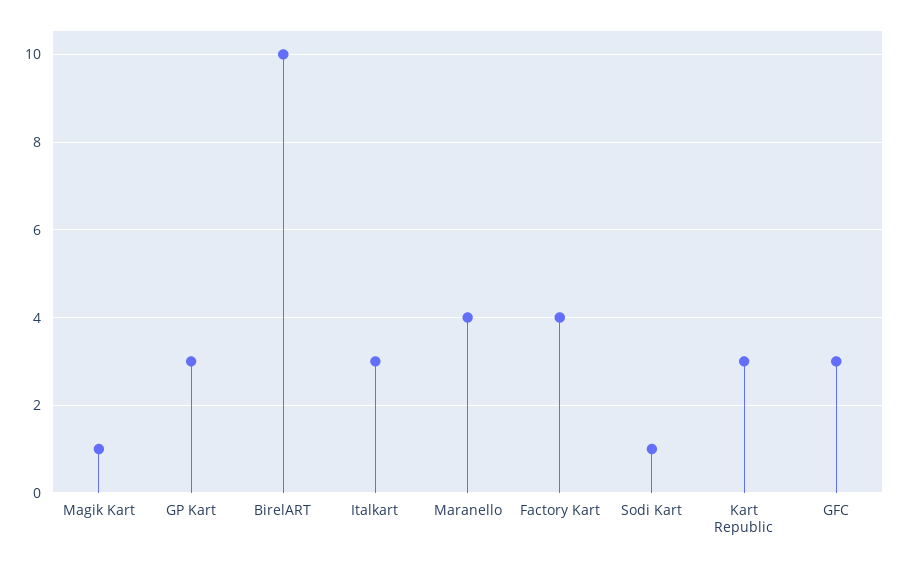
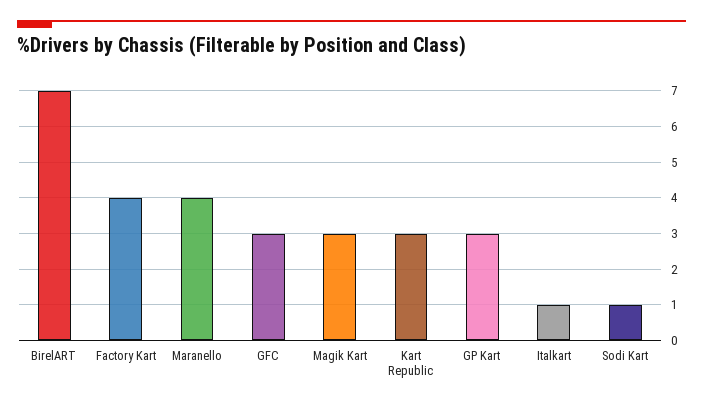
  {
-   "Magik Kart": 1,
+   "Magik Kart": 3,
    "GP Kart": 3,
-   "BirelART": 10,
+   "BirelART": 7,
-   "Italkart": 3,
+   "Italkart": 1,
    "Maranello": 4,
    "Factory Kart": 4,
    "Sodi Kart": 1,
    "Kart Republic": 3,
    "GFC": 3
  }

